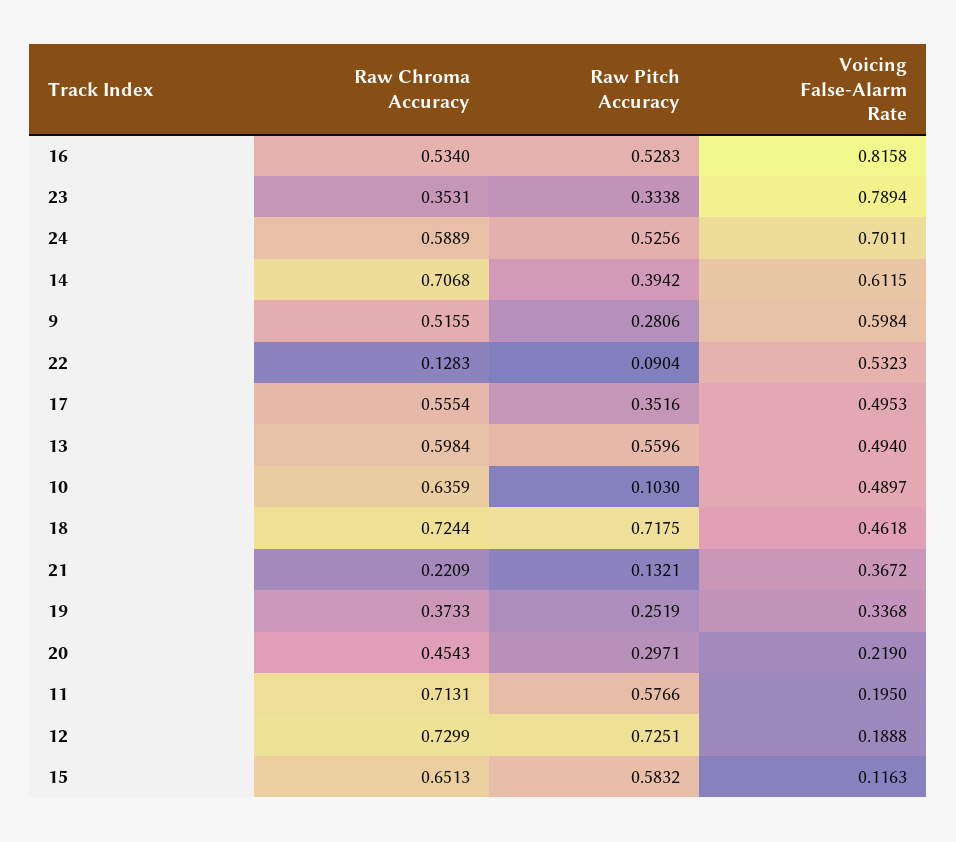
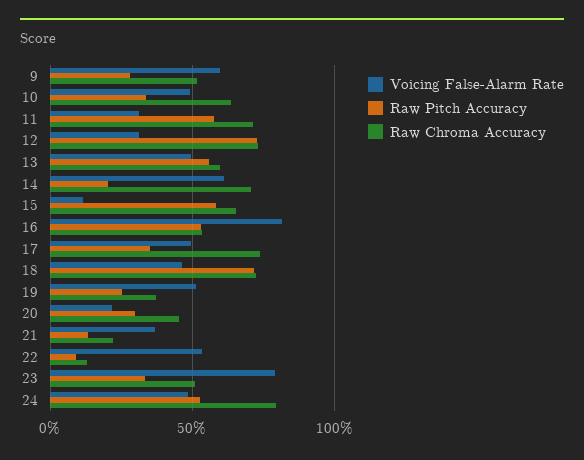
  {
    "Raw Chroma Accuracy": {
      "16": 0.534,
-     "23": 0.3531,
+     "23": 0.5,
-     "24": 0.5889,
+     "24": 0.8,
      "14": 0.7068,
      "9": 0.5155,
      "22": 0.1283,
-     "17": 0.5554,
+     "17": 0.75,
      "13": 0.5984,
      "10": 0.6359,
      "18": 0.7244,
      "21": 0.2209,
      "19": 0.3733,
      "20": 0.4543,
      "11": 0.7131,
      "12": 0.7299,
      "15": 0.6513
    },
    "Raw Pitch Accuracy": {
      "16": 0.5283,
      "23": 0.3338,
      "24": 0.5256,
-     "14": 0.3942,
+     "14": 0.2,
      "9": 0.2806,
      "22": 0.0904,
      "17": 0.3516,
      "13": 0.5596,
-     "10": 0.103,
+     "10": 0.35,
      "18": 0.7175,
      "21": 0.1321,
      "19": 0.2519,
      "20": 0.2971,
      "11": 0.5766,
      "12": 0.7251,
      "15": 0.5832
    },
    "Voicing False-Alarm Rate": {
      "16": 0.8158,
      "23": 0.7894,
-     "24": 0.7011,
+     "24": 0.5,
      "14": 0.6115,
      "9": 0.5984,
      "22": 0.5323,
      "17": 0.4953,
      "13": 0.494,
      "10": 0.4897,
      "18": 0.4618,
      "21": 0.3672,
-     "19": 0.3368,
+     "19": 0.5,
      "20": 0.219,
-     "11": 0.195,
+     "11": 0.3,
-     "12": 0.1888,
+     "12": 0.3,
      "15": 0.1163
    }
  }

